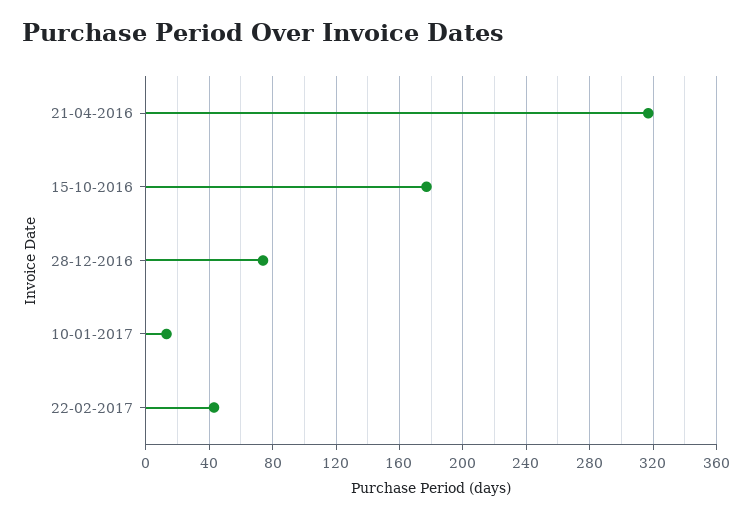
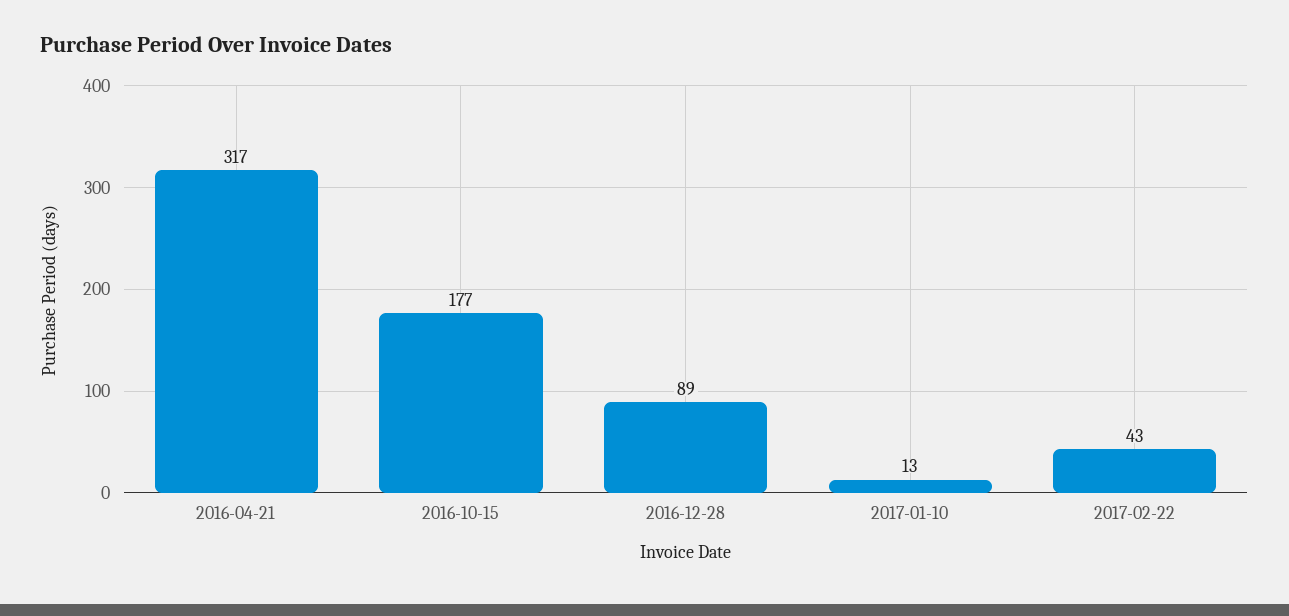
  {
    "21-04-2016": 317,
    "15-10-2016": 177,
-   "28-12-2016": 75,
+   "28-12-2016": 89,
    "10-01-2017": 13,
    "22-02-2017": 43
  }

